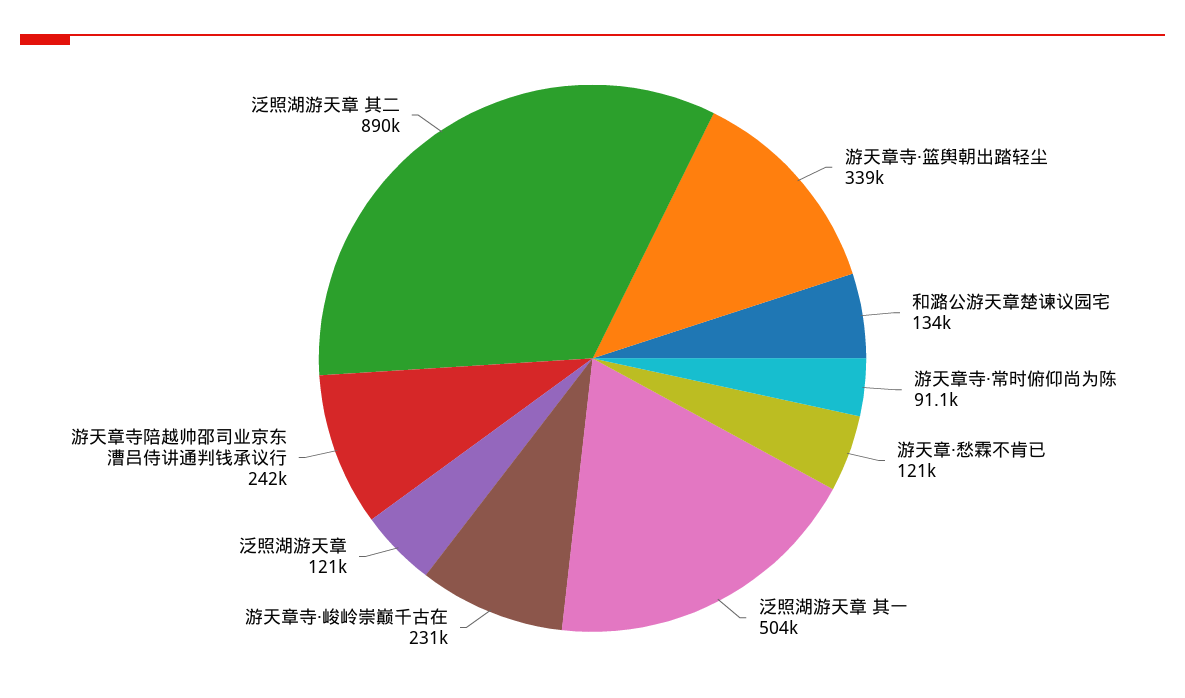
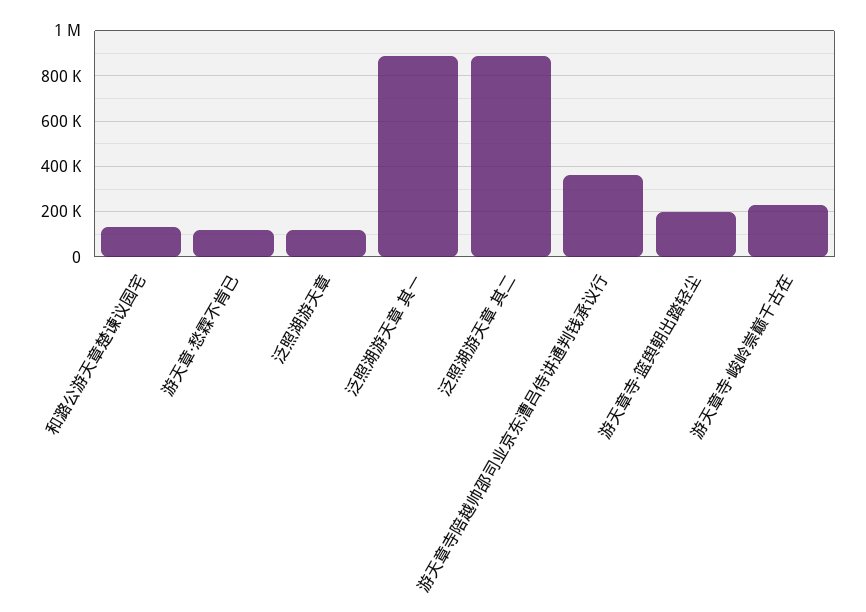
  {
-   "游天章寺·篮舆朝出踏轻尘": 339000,
+   "游天章寺·篮舆朝出踏轻尘": 200000,
    "和潞公游天章楚谏议园宅": 134000,
-   "游天章寺·常时俯仰尚为陈": 91100,
    "游天章·愁霖不肯已": 121000,
-   "泛照湖游天章 其一": 504000,
+   "泛照湖游天章 其一": 900000,
    "游天章寺·峻岭崇巅千古在": 231000,
    "泛照湖游天章": 121000,
-   "游天章寺陪越帅邵司业京东漕吕侍讲通判钱承议行": 242000,
+   "游天章寺陪越帅邵司业京东漕吕侍讲通判钱承议行": 350000,
    "泛照湖游天章 其二": 890000
  }

